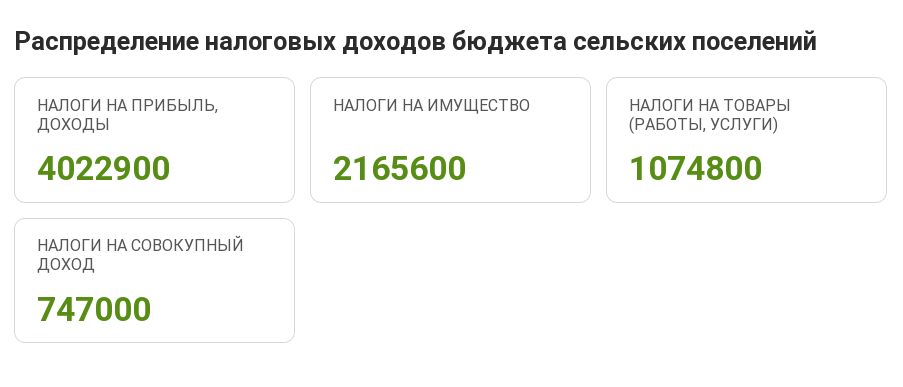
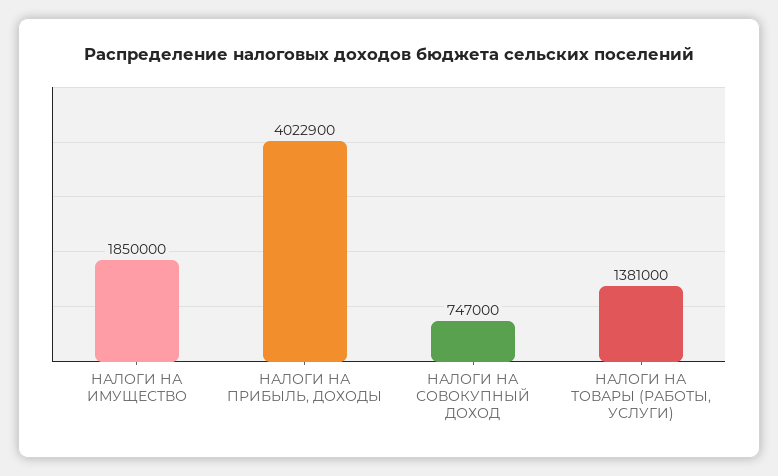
  {
    "НАЛОГИ НА ПРИБЫЛЬ, ДОХОДЫ": 4022900,
-   "НАЛОГИ НА ИМУЩЕСТВО": 2165600,
+   "НАЛОГИ НА ИМУЩЕСТВО": 1850000,
-   "НАЛОГИ НА ТОВАРЫ (РАБОТЫ, УСЛУГИ)": 1074800,
+   "НАЛОГИ НА ТОВАРЫ (РАБОТЫ, УСЛУГИ)": 1381000,
    "НАЛОГИ НА СОВОКУПНЫЙ ДОХОД": 747000
  }

